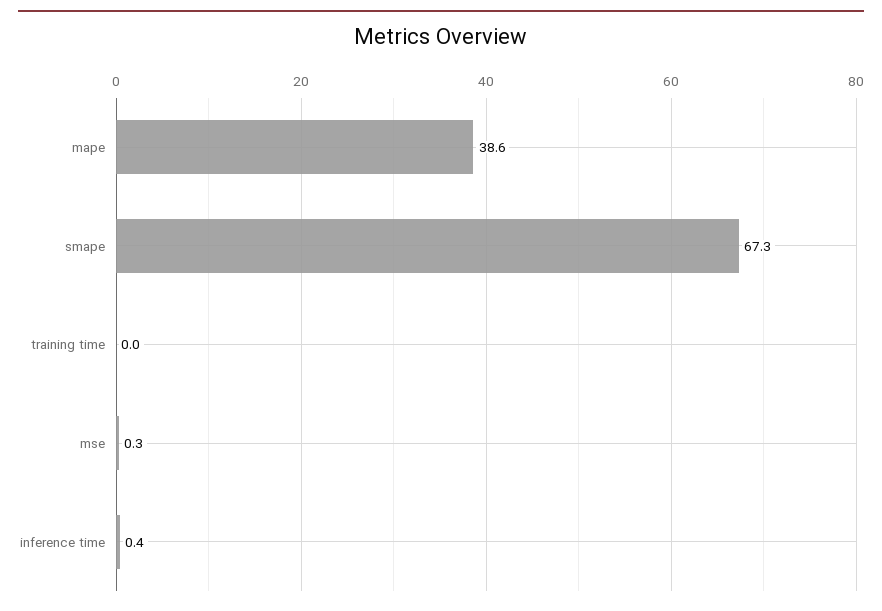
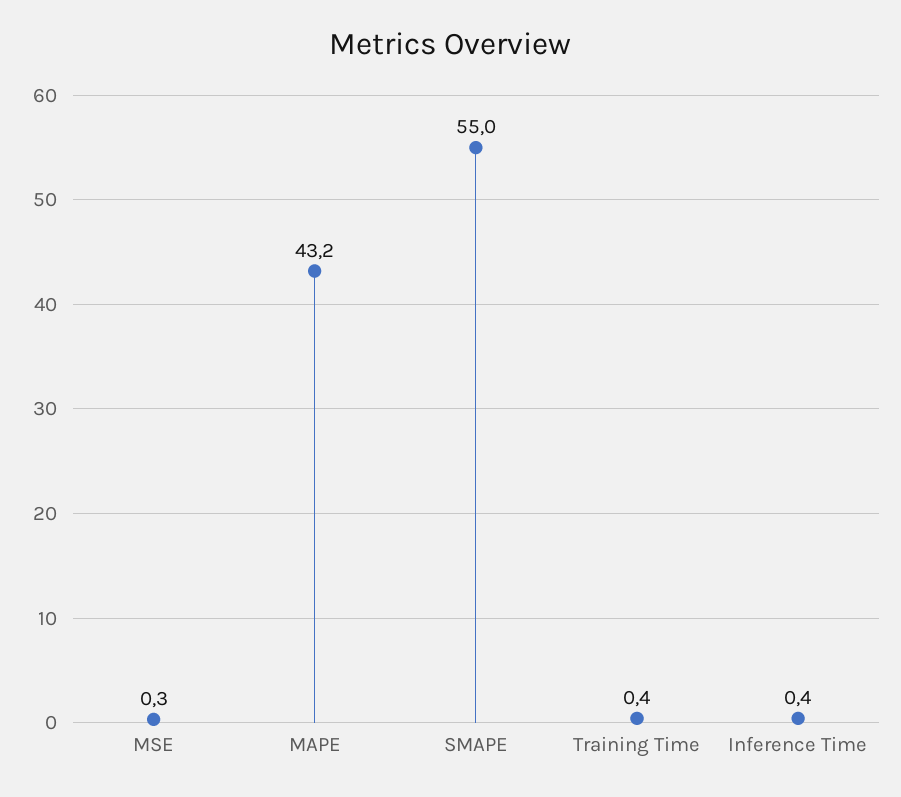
  {
-   "mape": 38.6,
+   "mape": 43.2,
-   "smape": 67.3,
+   "smape": 55,
-   "training time": 0,
+   "training time": 0.4,
    "mse": 0.3,
    "inference time": 0.4
  }

